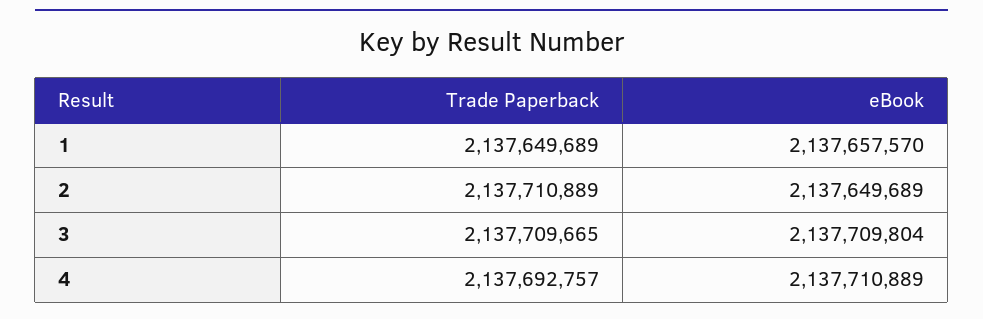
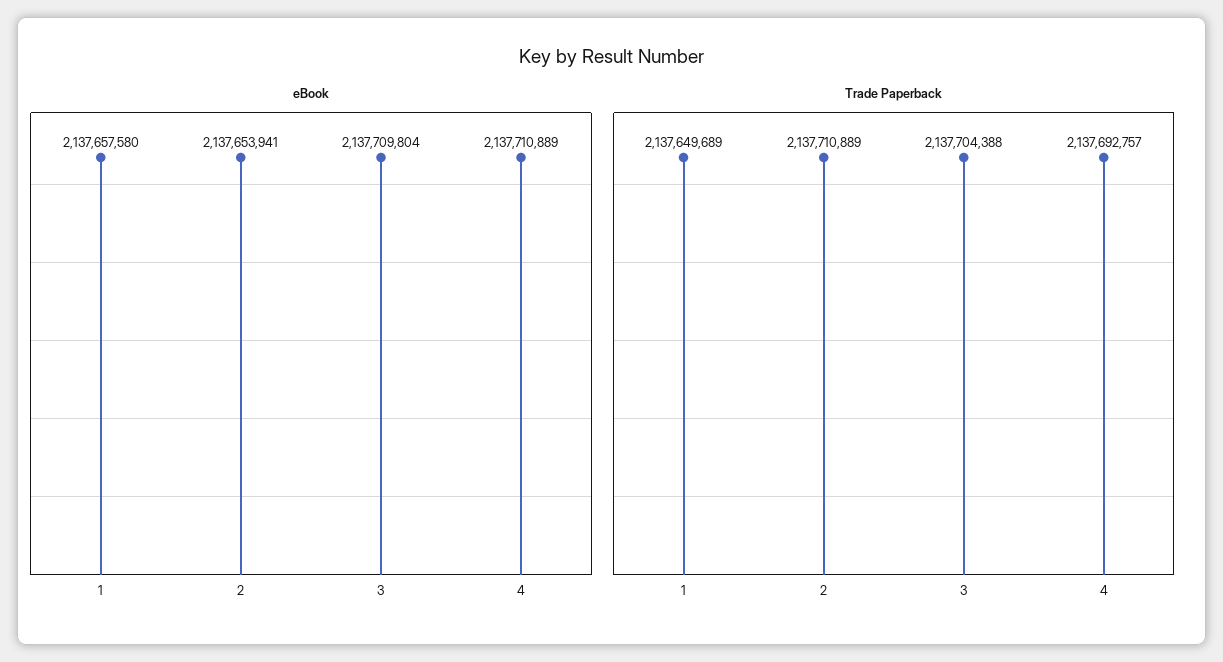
  {
    "Trade Paperback": {
      "1": 2137649689,
      "2": 2137710889,
-     "3": 2137709665,
+     "3": 2137704388,
      "4": 2137692757
    },
    "eBook": {
-     "1": 2137657570,
+     "1": 2137657580,
-     "2": 2137649689,
+     "2": 2137653941,
      "3": 2137709804,
      "4": 2137710889
    }
  }

